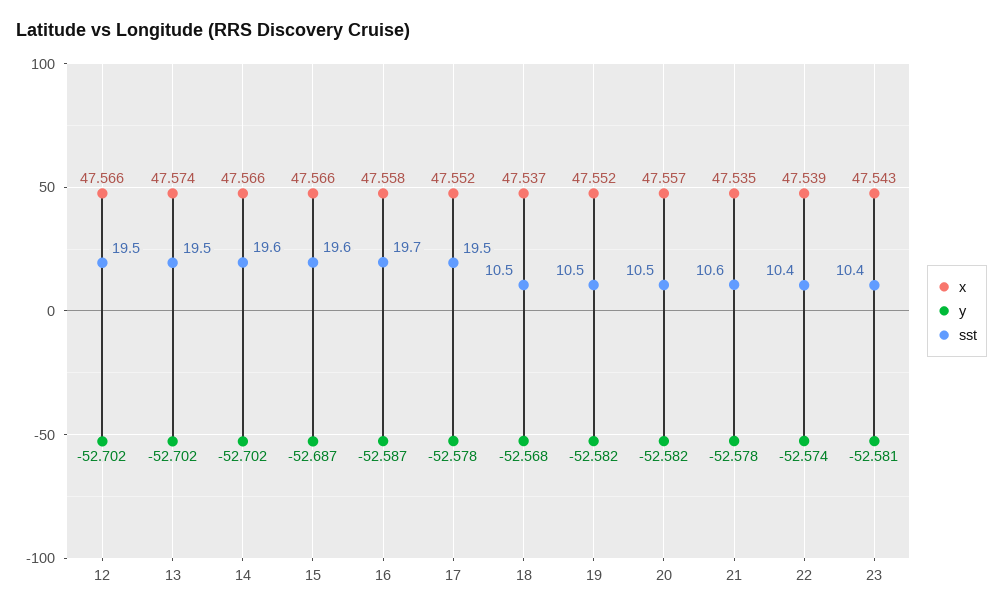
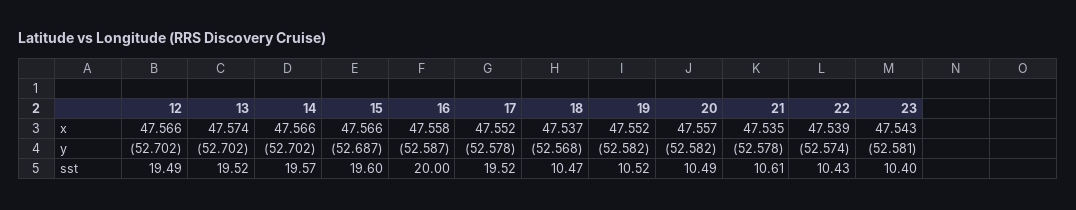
  {
    "x": {
      "12": 47.566,
      "13": 47.574,
      "14": 47.566,
      "15": 47.566,
      "16": 47.558,
      "17": 47.552,
      "18": 47.537,
      "19": 47.552,
      "20": 47.557,
      "21": 47.535,
      "22": 47.539,
      "23": 47.543
    },
    "y": {
      "12": -52.702,
      "13": -52.702,
      "14": -52.702,
      "15": -52.687,
      "16": -52.587,
      "17": -52.578,
      "18": -52.568,
      "19": -52.582,
      "20": -52.582,
      "21": -52.578,
      "22": -52.574,
      "23": -52.581
    },
    "sst": {
      "12": 19.49,
      "13": 19.52,
      "14": 19.57,
      "15": 19.6,
-     "16": 19.7,
+     "16": 20,
      "17": 19.52,
      "18": 10.47,
      "19": 10.52,
      "20": 10.49,
      "21": 10.61,
      "22": 10.43,
      "23": 10.4
    }
  }

